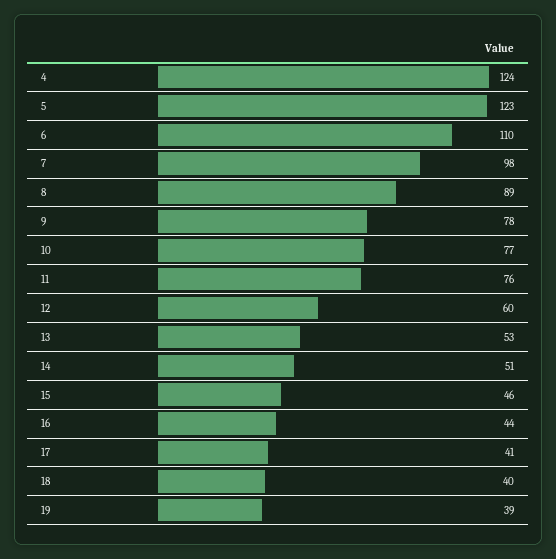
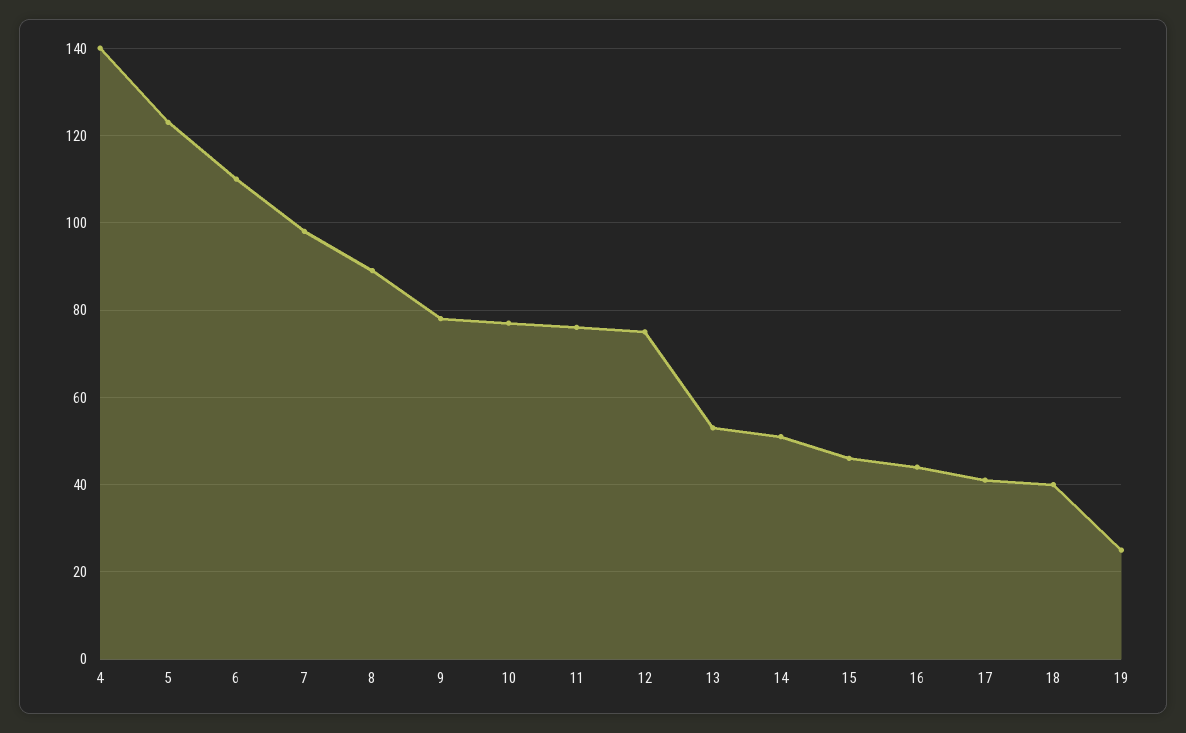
  {
-   "4": 124,
+   "4": 140,
    "5": 123,
    "6": 110,
    "7": 98,
    "8": 89,
    "9": 78,
    "10": 77,
    "11": 76,
-   "12": 60,
+   "12": 75,
    "13": 53,
    "14": 51,
    "15": 46,
    "16": 44,
    "17": 41,
    "18": 40,
-   "19": 39
+   "19": 25
  }

